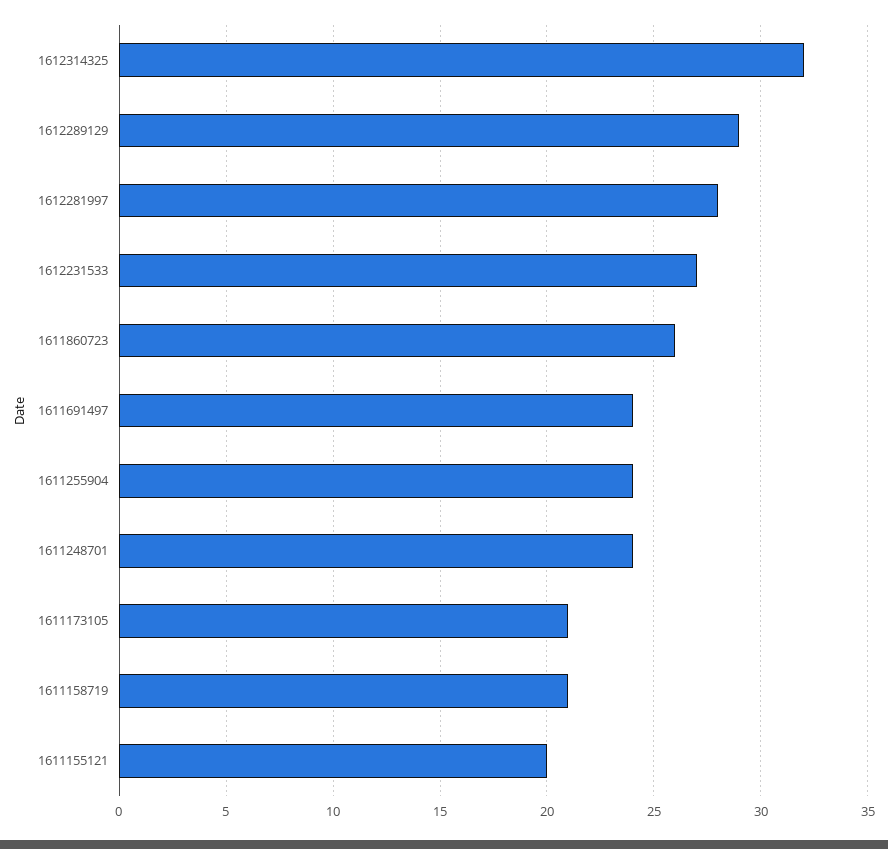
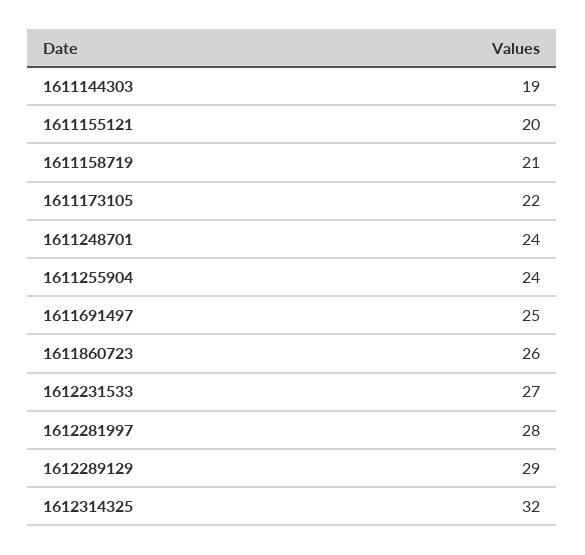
  {
    "1612314325": 32,
    "1612289129": 29,
    "1612281997": 28,
    "1612231533": 27,
    "1611860723": 26,
-   "1611691497": 24,
+   "1611691497": 25,
    "1611255904": 24,
    "1611248701": 24,
-   "1611173105": 21,
+   "1611173105": 22,
    "1611158719": 21,
-   "1611155121": 20
+   "1611155121": 20,
+   "1611144303": 19
  }

